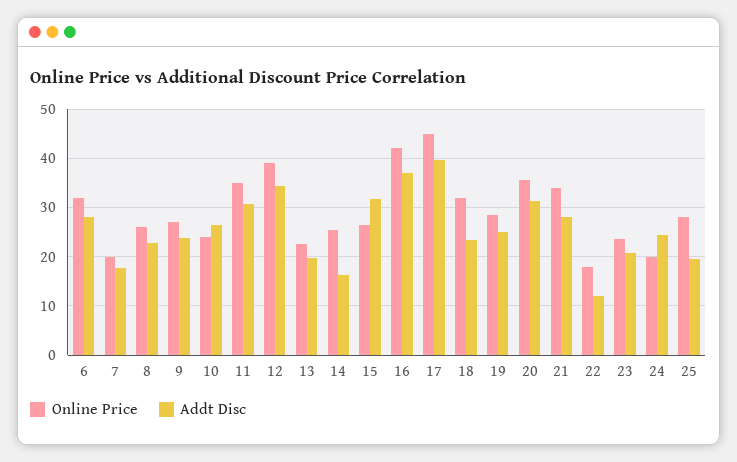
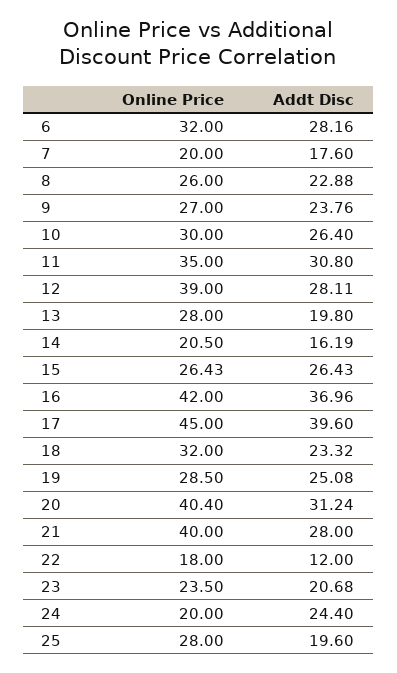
  {
    "Online Price": {
      "6": 32,
      "7": 20,
      "8": 26,
      "9": 27,
-     "10": 24,
+     "10": 30,
      "11": 35,
      "12": 39,
-     "13": 22,
+     "13": 28,
-     "14": 26,
+     "14": 20.5,
      "15": 26.43,
      "16": 42,
      "17": 45,
      "18": 32,
      "19": 28.5,
-     "20": 36,
+     "20": 40.4,
-     "21": 34,
+     "21": 40,
      "22": 18,
      "23": 23.5,
      "24": 20,
      "25": 28
    },
    "Addt Disc": {
      "6": 28.16,
      "7": 17.6,
      "8": 22.88,
      "9": 23.76,
      "10": 26.4,
      "11": 30.8,
-     "12": 34,
+     "12": 28.11,
      "13": 19.8,
      "14": 16.19,
-     "15": 32,
+     "15": 26.43,
      "16": 36.96,
      "17": 39.6,
      "18": 23.32,
      "19": 25.08,
      "20": 31.24,
      "21": 28,
      "22": 12,
      "23": 20.68,
      "24": 24.4,
      "25": 19.6
    }
  }

